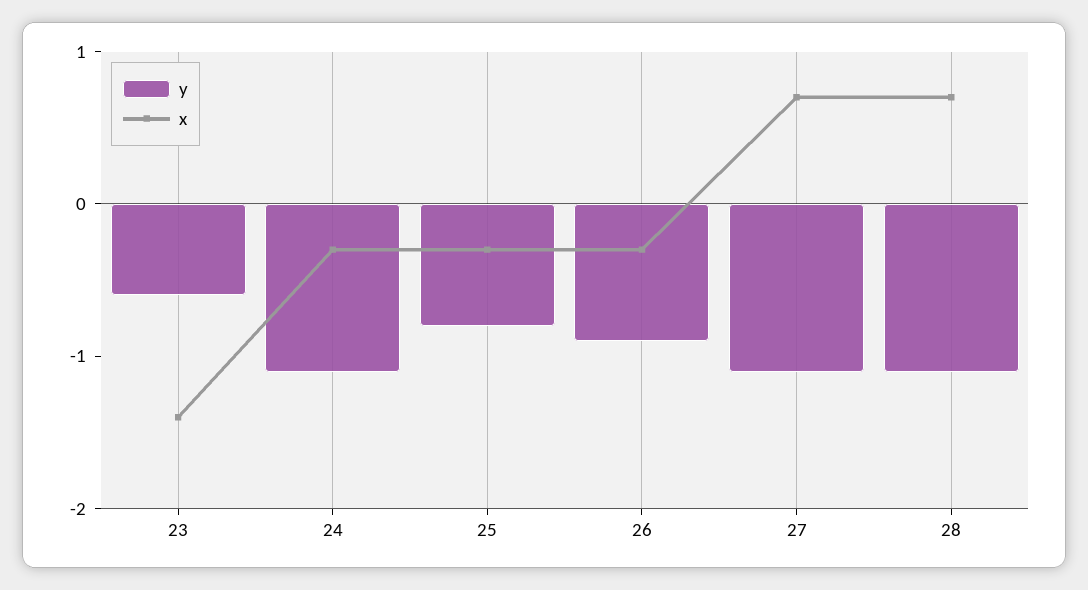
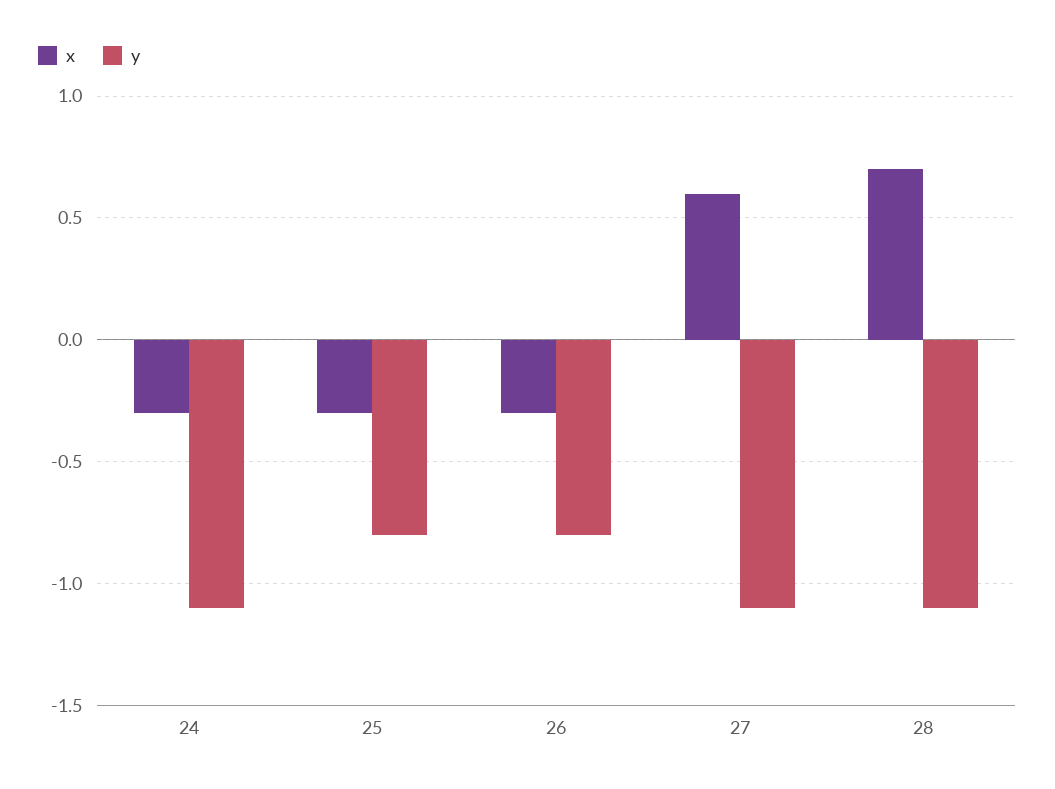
  {
    "y": {
-     "23": -0.6,
      "24": -1.1,
      "25": -0.8,
-     "26": -0.9,
+     "26": -0.8,
      "27": -1.1,
      "28": -1.1
    },
    "x": {
-     "23": -1.4,
      "24": -0.3,
      "25": -0.3,
      "26": -0.3,
-     "27": 0.7,
+     "27": 0.6,
      "28": 0.7
    }
  }

